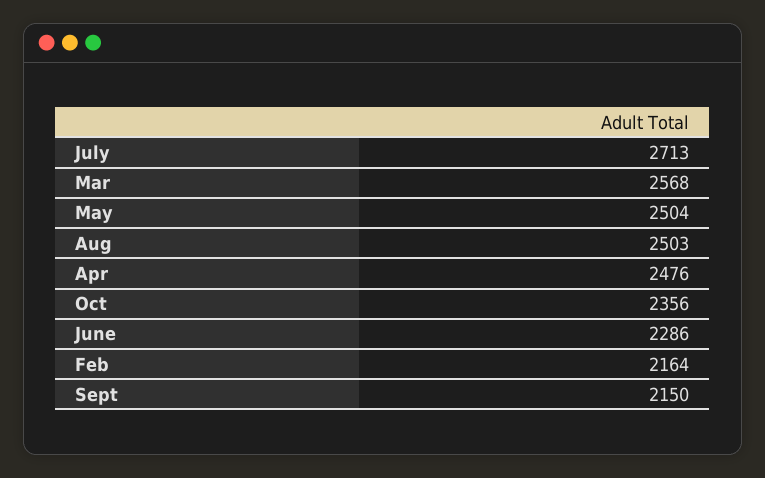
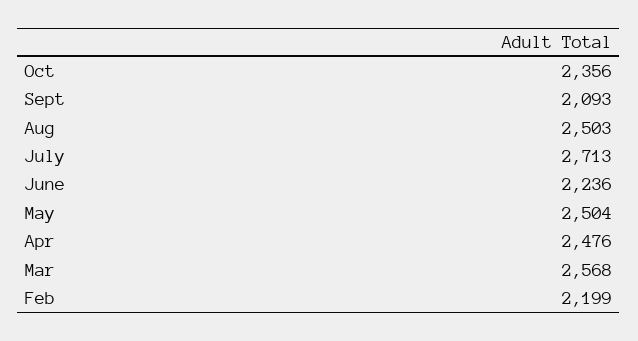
  {
    "July": 2713,
    "Mar": 2568,
    "May": 2504,
    "Aug": 2503,
    "Apr": 2476,
    "Oct": 2356,
-   "June": 2286,
+   "June": 2236,
-   "Feb": 2164,
+   "Feb": 2199,
-   "Sept": 2150
+   "Sept": 2093
  }

